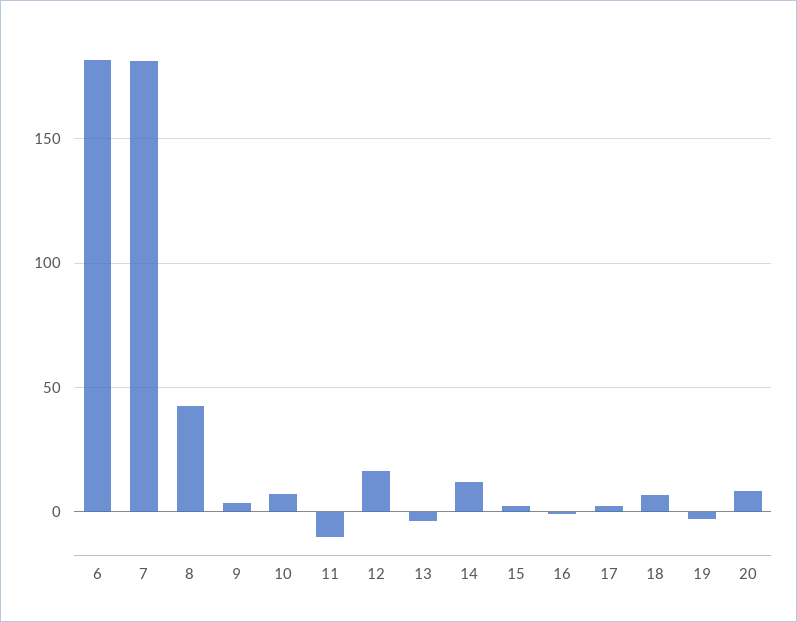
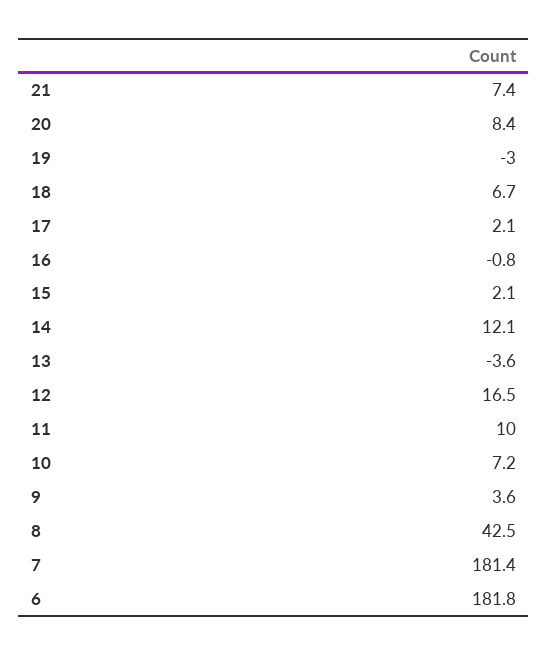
  {
    "6": 181.8,
    "7": 181.4,
    "8": 42.5,
    "9": 3.6,
    "10": 7.2,
-   "11": -10,
+   "11": 10,
    "12": 16.5,
    "13": -3.6,
    "14": 12.1,
    "15": 2.1,
    "16": -0.8,
    "17": 2.1,
    "18": 6.7,
    "19": -3,
-   "20": 8.4
+   "20": 8.4,
+   "21": 7.4
  }

